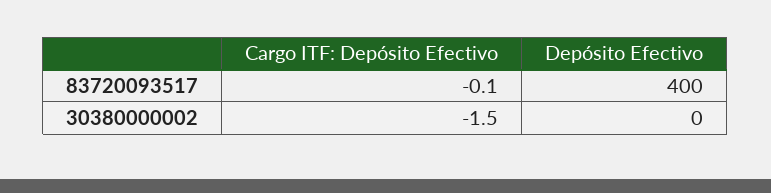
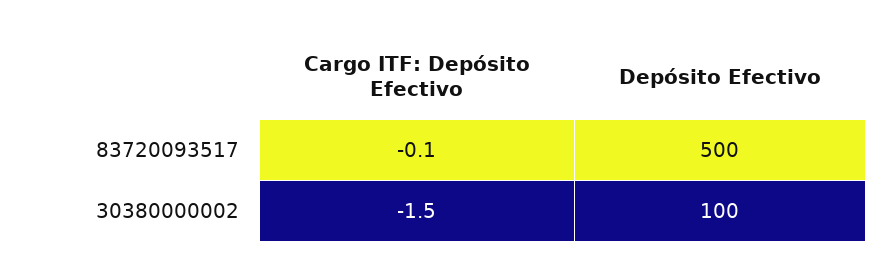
  {
    "Cargo ITF: Depósito Efectivo": {
      "83720093517": -0.1,
      "30380000002": -1.5
    },
    "Depósito Efectivo": {
-     "83720093517": 400,
+     "83720093517": 500,
-     "30380000002": 0
+     "30380000002": 100
    }
  }

